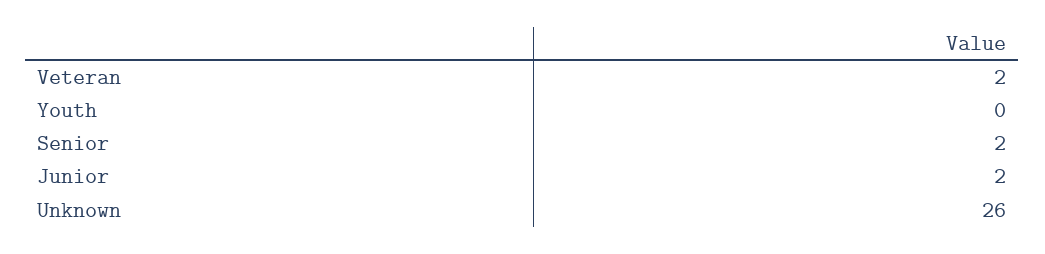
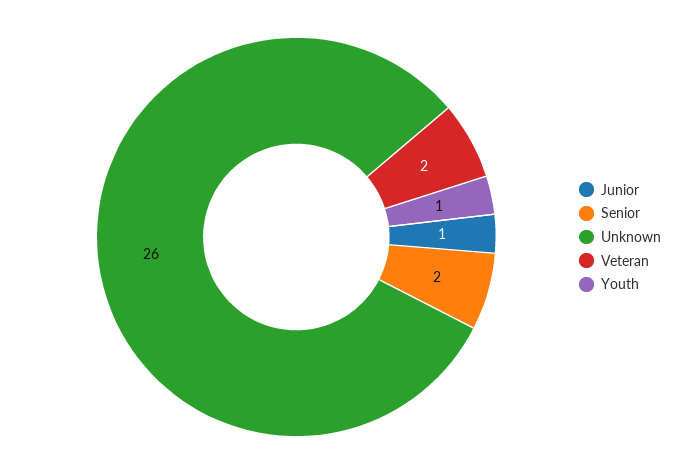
  {
    "Veteran": 2,
-   "Youth": 0,
+   "Youth": 1,
    "Senior": 2,
-   "Junior": 2,
+   "Junior": 1,
    "Unknown": 26
  }

